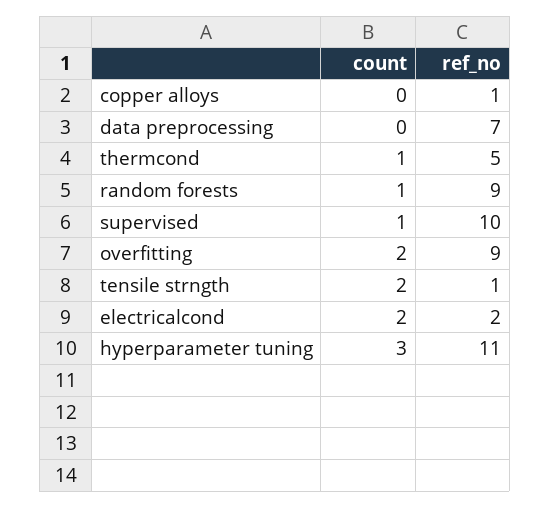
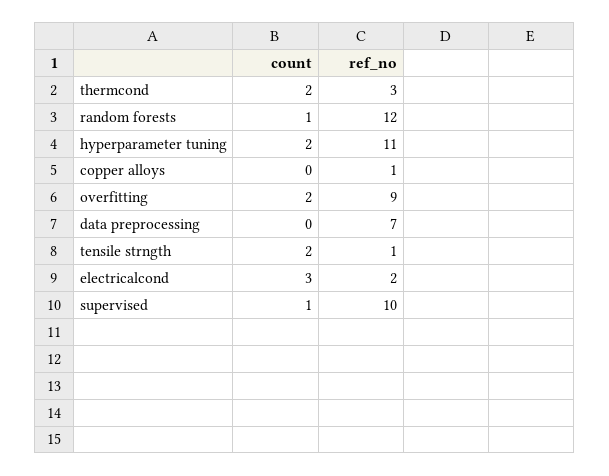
  {
    "count": {
      "copper alloys": 0,
      "data preprocessing": 0,
-     "thermcond": 1,
+     "thermcond": 2,
      "random forests": 1,
      "supervised": 1,
      "overfitting": 2,
      "tensile strngth": 2,
-     "electricalcond": 2,
+     "electricalcond": 3,
-     "hyperparameter tuning": 3
+     "hyperparameter tuning": 2
    },
    "ref_no": {
      "copper alloys": 1,
      "data preprocessing": 7,
-     "thermcond": 5,
+     "thermcond": 3,
-     "random forests": 9,
+     "random forests": 12,
      "supervised": 10,
      "overfitting": 9,
      "tensile strngth": 1,
      "electricalcond": 2,
      "hyperparameter tuning": 11
    }
  }

